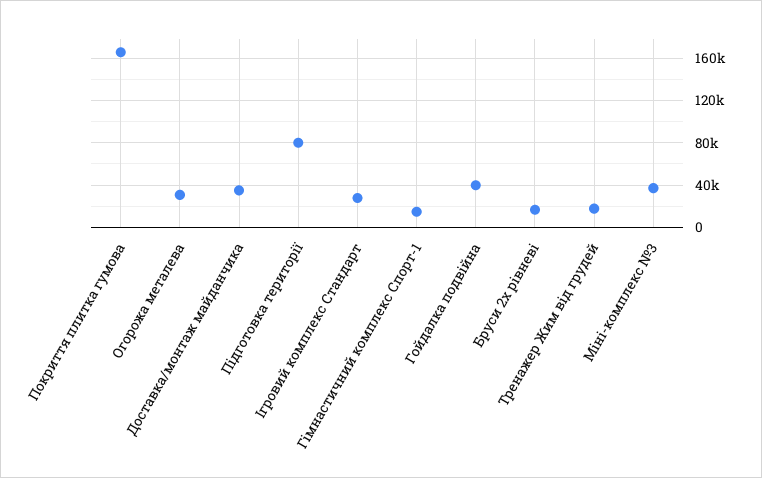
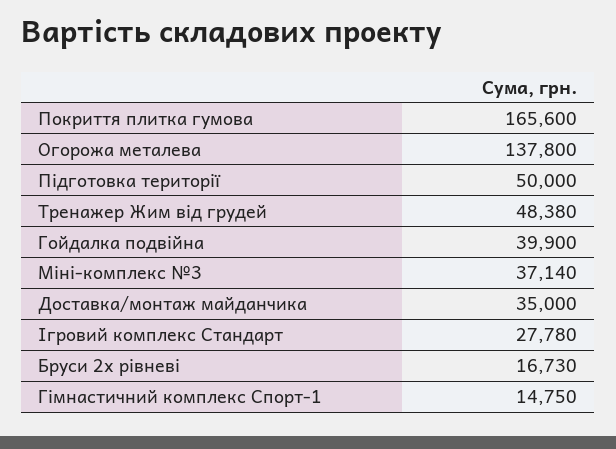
  {
    "Покриття плитка гумова": 165600,
-   "Огорожа металева": 30000,
+   "Огорожа металева": 137800,
    "Доставка/монтаж майданчика": 35000,
-   "Підготовка території": 80000,
+   "Підготовка території": 50000,
    "Ігровий комплекс Стандарт": 27780,
    "Гімнастичний комплекс Спорт-1": 14750,
    "Гойдалка подвійна": 39900,
    "Бруси 2х рівневі": 16730,
-   "Тренажер Жим від грудей": 20000,
+   "Тренажер Жим від грудей": 48380,
    "Міні-комплекс №3": 37140
  }

